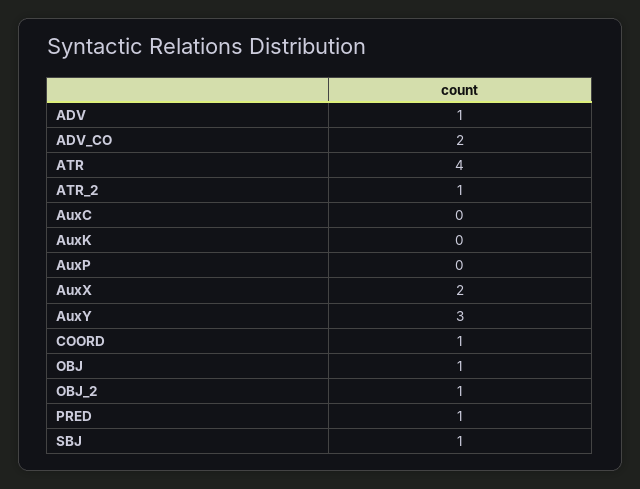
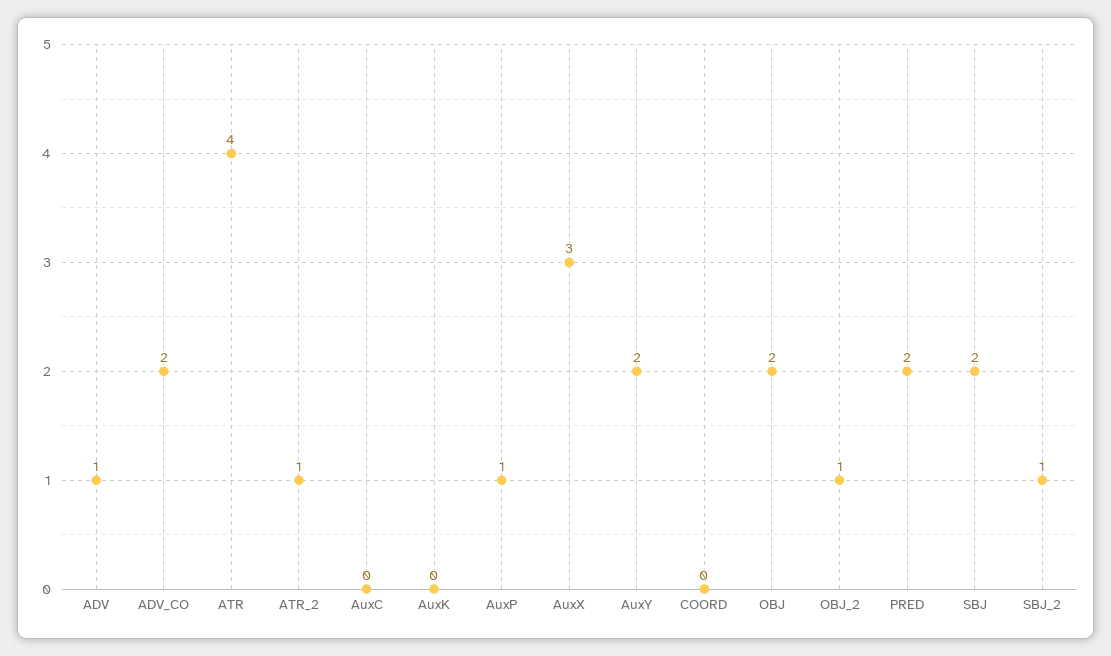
  {
    "ADV": 1,
    "ADV_CO": 2,
    "ATR": 4,
    "ATR_2": 1,
    "AuxC": 0,
    "AuxK": 0,
-   "AuxP": 0,
+   "AuxP": 1,
-   "AuxX": 2,
+   "AuxX": 3,
-   "AuxY": 3,
+   "AuxY": 2,
-   "COORD": 1,
+   "COORD": 0,
-   "OBJ": 1,
+   "OBJ": 2,
    "OBJ_2": 1,
-   "PRED": 1,
+   "PRED": 2,
-   "SBJ": 1
+   "SBJ": 2,
+   "SBJ_2": 1
  }

